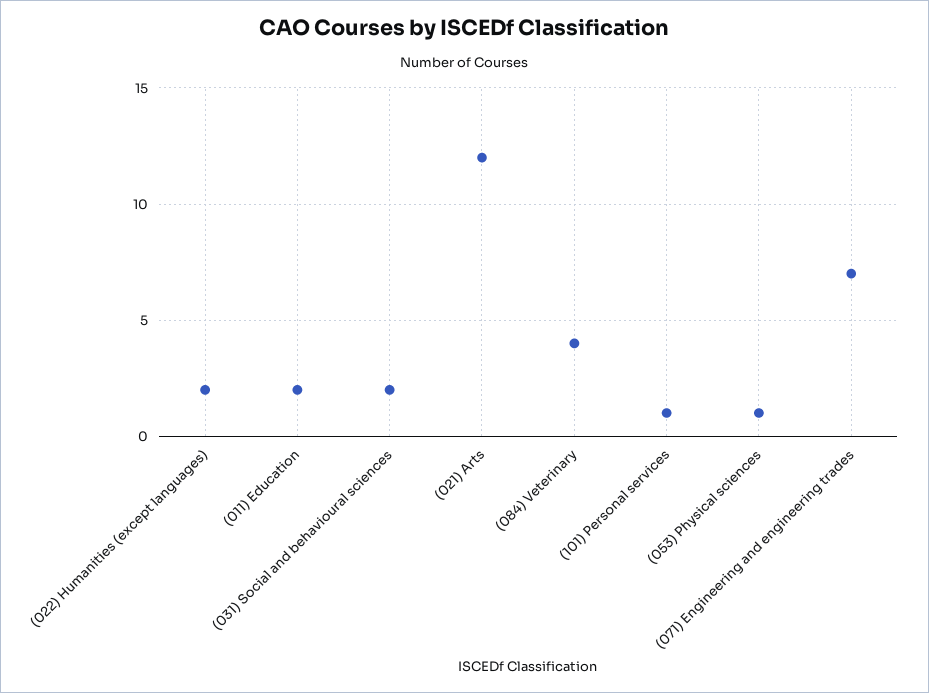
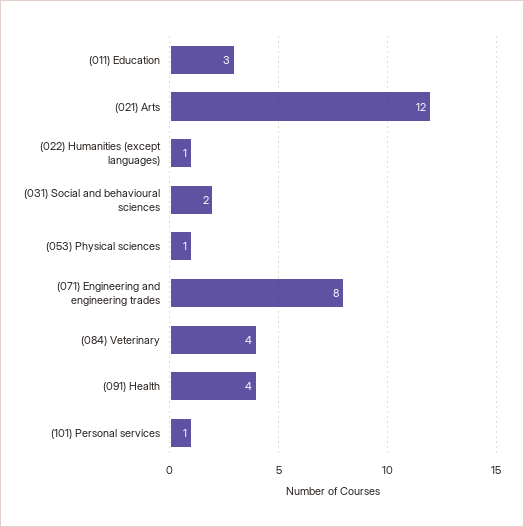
  {
-   "(022) Humanities (except languages)": 2,
+   "(022) Humanities (except languages)": 1,
-   "(011) Education": 2,
+   "(011) Education": 3,
    "(031) Social and behavioural sciences": 2,
    "(021) Arts": 12,
    "(084) Veterinary": 4,
    "(101) Personal services": 1,
    "(053) Physical sciences": 1,
-   "(071) Engineering and engineering trades": 7
+   "(071) Engineering and engineering trades": 8,
+   "(091) Health": 4
  }

